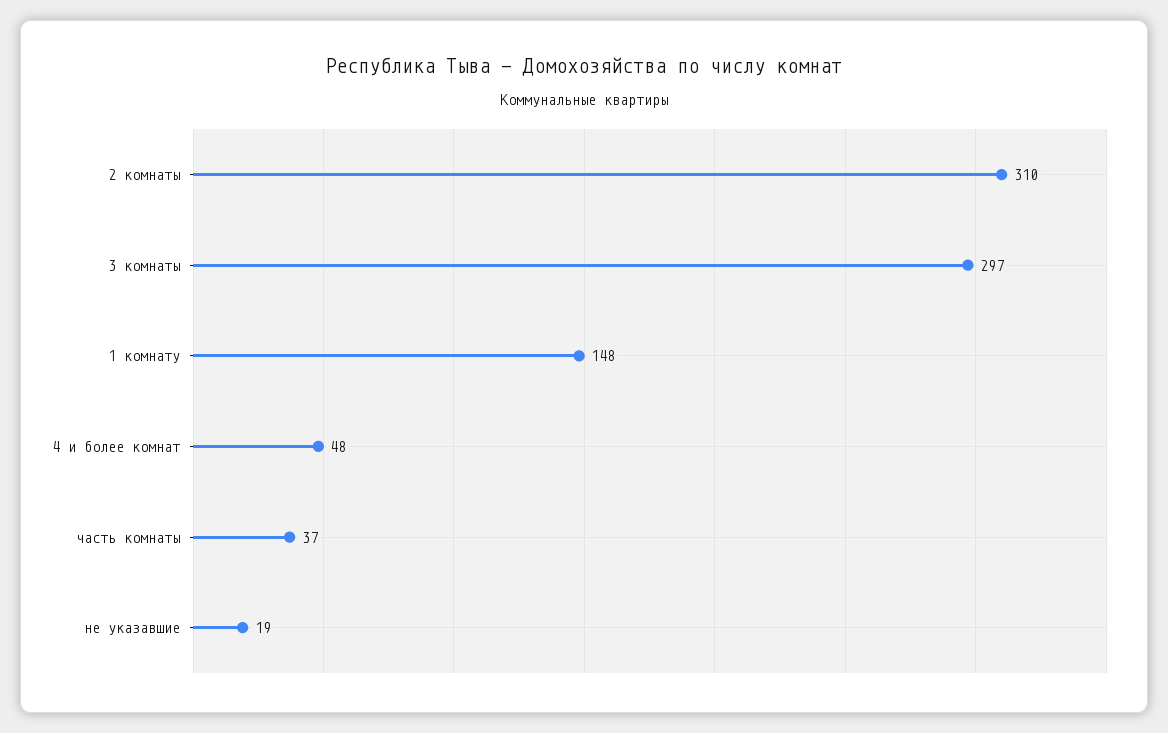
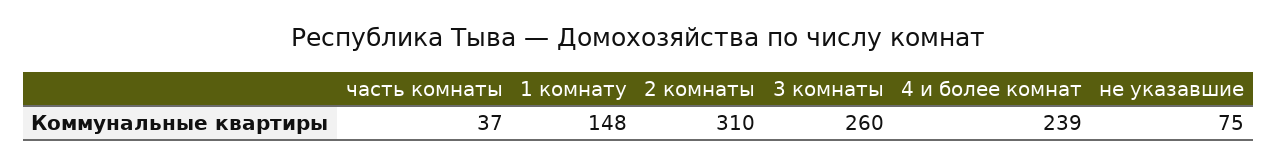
  {
    "2 комнаты": 310,
-   "3 комнаты": 297,
+   "3 комнаты": 260,
    "1 комнату": 148,
-   "4 и более комнат": 48,
+   "4 и более комнат": 239,
    "часть комнаты": 37,
-   "не указавшие": 19
+   "не указавшие": 75
  }

